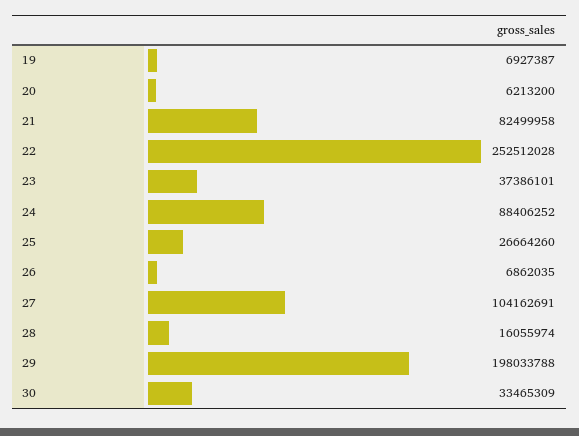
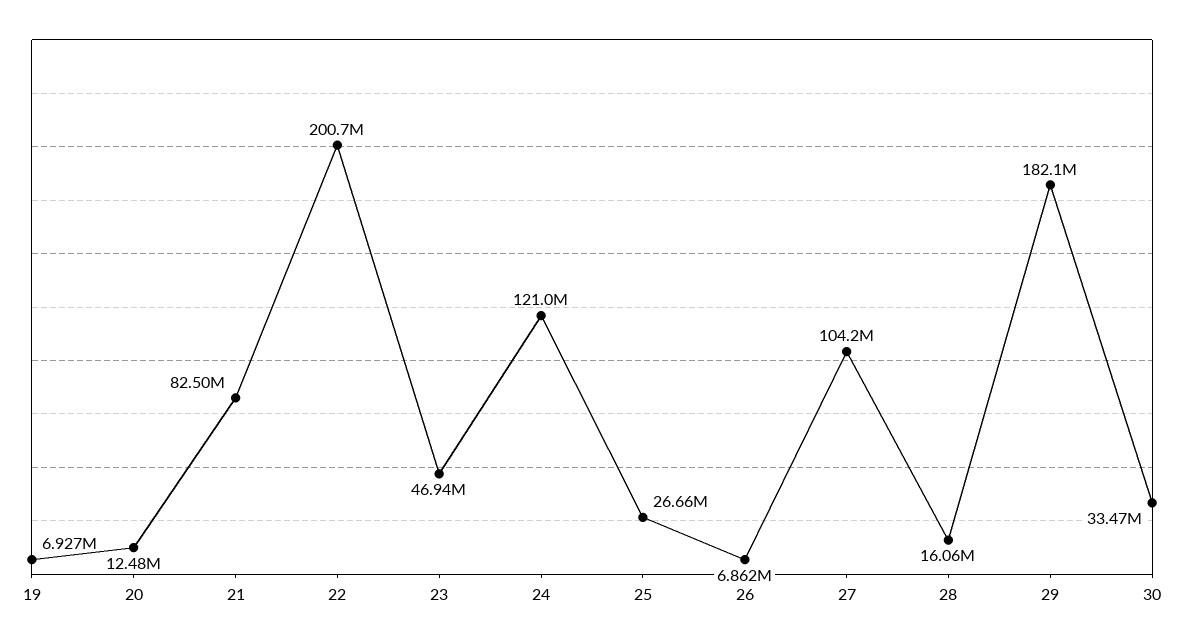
  {
    "19": 6927387,
-   "20": 6213200,
+   "20": 12480000,
    "21": 82499958,
-   "22": 252512028,
+   "22": 200700000,
-   "23": 37386101,
+   "23": 46940000,
-   "24": 88406252,
+   "24": 121000000,
    "25": 26664260,
    "26": 6862035,
    "27": 104162691,
    "28": 16055974,
-   "29": 198033788,
+   "29": 182100000,
    "30": 33465309
  }

